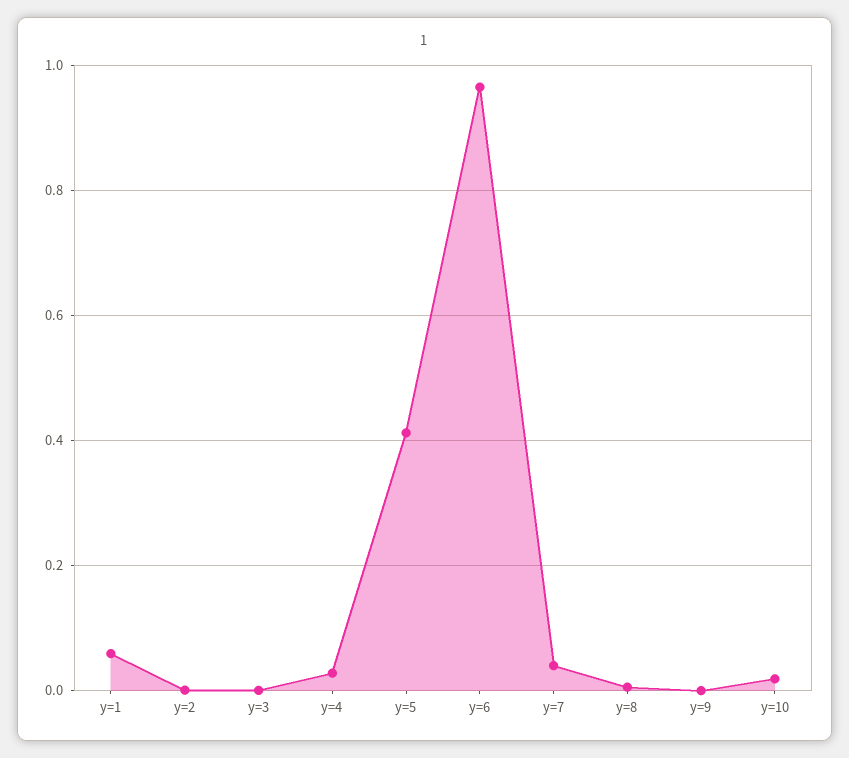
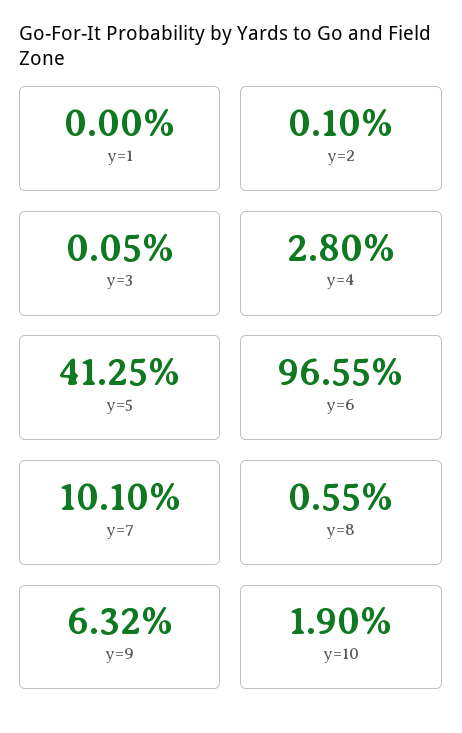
  {
-   "y=1": 0.06,
+   "y=1": 0,
    "y=2": 0.001,
    "y=3": 0.0005,
    "y=4": 0.028,
    "y=5": 0.4125,
    "y=6": 0.9655,
-   "y=7": 0.04,
+   "y=7": 0.101,
    "y=8": 0.0055,
-   "y=9": 0,
+   "y=9": 0.0632,
    "y=10": 0.019
  }

